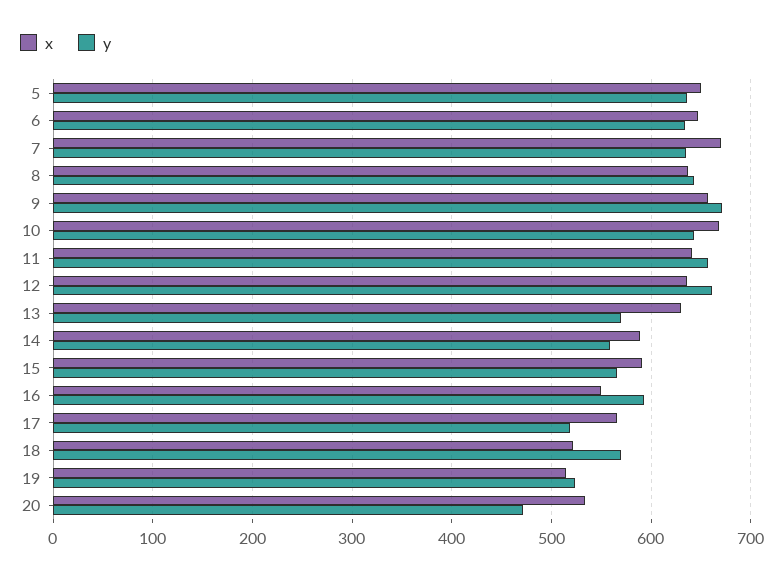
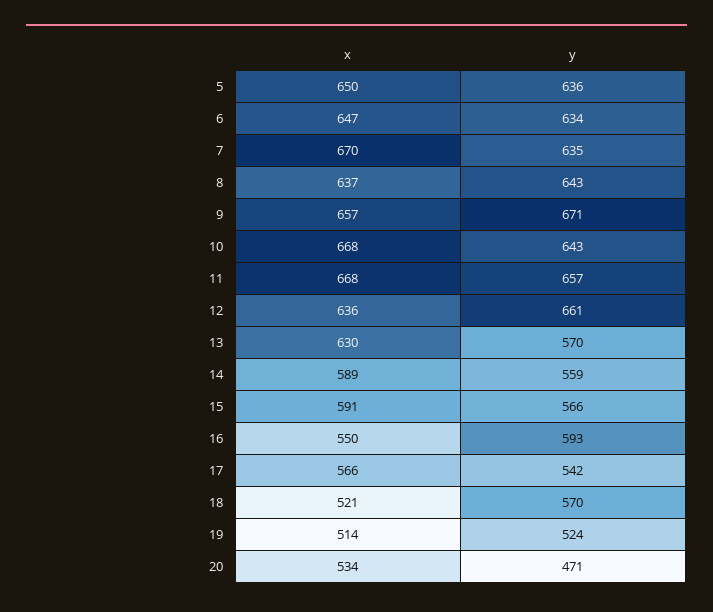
  {
    "x": {
      "5": 650,
      "6": 647,
      "7": 670,
      "8": 637,
      "9": 657,
      "10": 668,
-     "11": 640,
+     "11": 668,
      "12": 636,
      "13": 630,
      "14": 589,
      "15": 591,
      "16": 550,
      "17": 566,
      "18": 521,
      "19": 514,
      "20": 534
    },
    "y": {
      "5": 636,
      "6": 634,
      "7": 635,
      "8": 643,
      "9": 671,
      "10": 643,
      "11": 657,
      "12": 661,
      "13": 570,
      "14": 559,
      "15": 566,
      "16": 593,
-     "17": 520,
+     "17": 542,
      "18": 570,
      "19": 524,
      "20": 471
    }
  }

